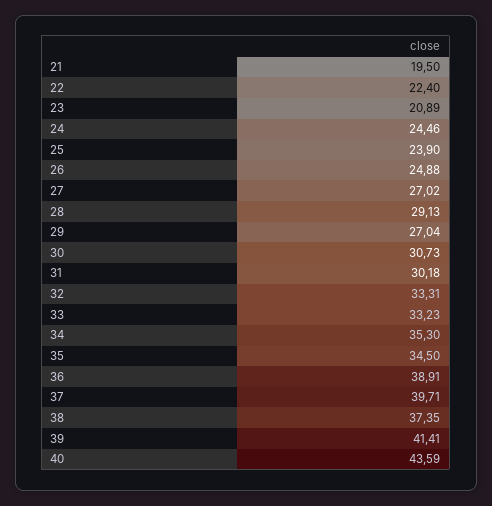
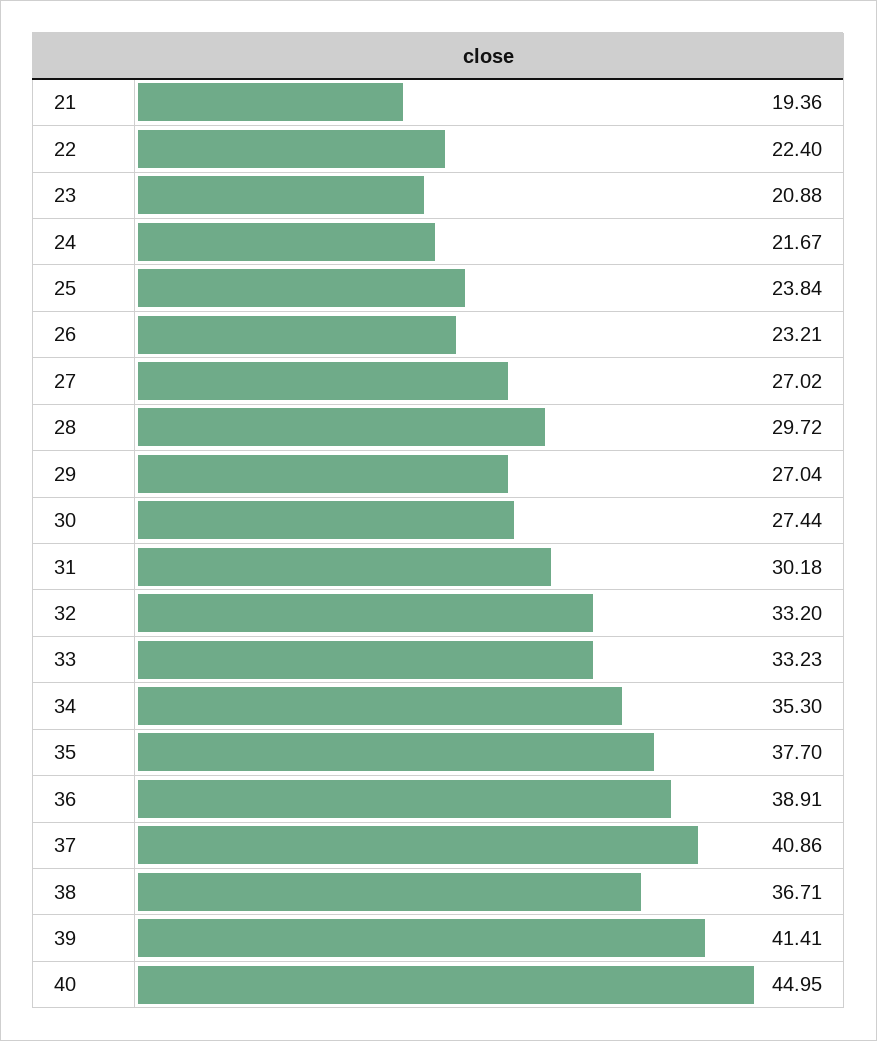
  {
-   "21": 19.5,
+   "21": 19.36,
    "22": 22.4,
-   "23": 20.89,
+   "23": 20.88,
-   "24": 24.46,
+   "24": 21.67,
-   "25": 23.9,
+   "25": 23.84,
-   "26": 24.88,
+   "26": 23.21,
    "27": 27.02,
-   "28": 29.13,
+   "28": 29.72,
    "29": 27.04,
-   "30": 30.73,
+   "30": 27.44,
    "31": 30.18,
-   "32": 33.31,
+   "32": 33.2,
    "33": 33.23,
    "34": 35.3,
-   "35": 34.5,
+   "35": 37.7,
    "36": 38.91,
-   "37": 39.71,
+   "37": 40.86,
-   "38": 37.35,
+   "38": 36.71,
    "39": 41.41,
-   "40": 43.59
+   "40": 44.95
  }

